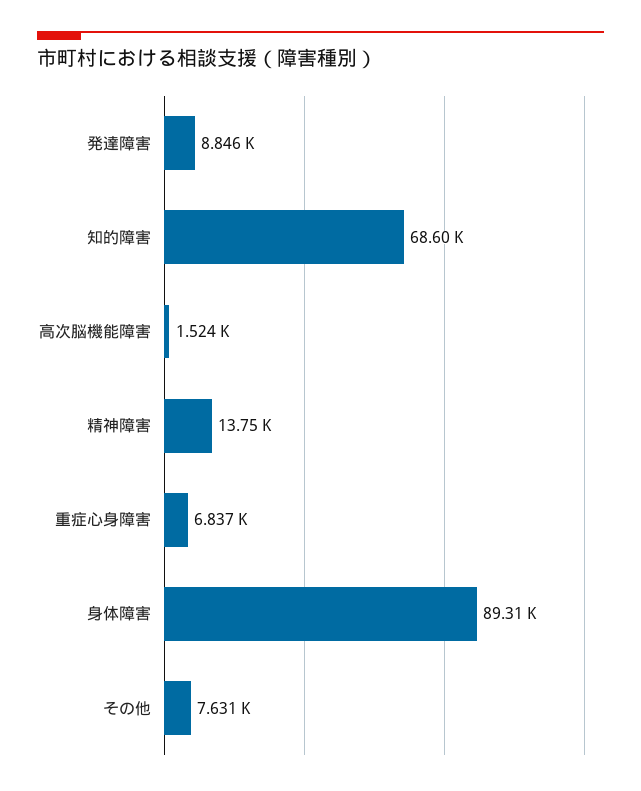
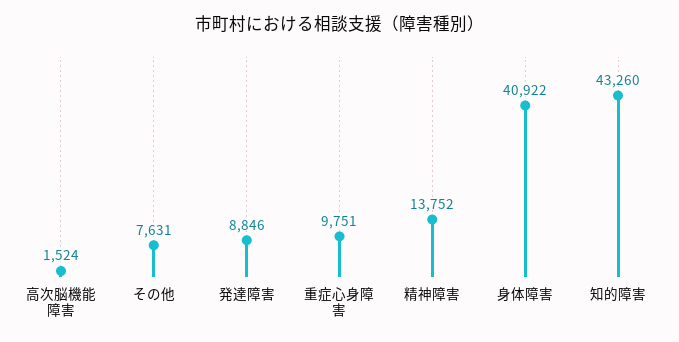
  {
    "発達障害": 8846,
-   "知的障害": 68600,
+   "知的障害": 43260,
    "高次脳機能障害": 1524,
    "精神障害": 13752,
-   "重症心身障害": 6837,
+   "重症心身障害": 9751,
-   "身体障害": 89310,
+   "身体障害": 40922,
    "その他": 7631
  }

